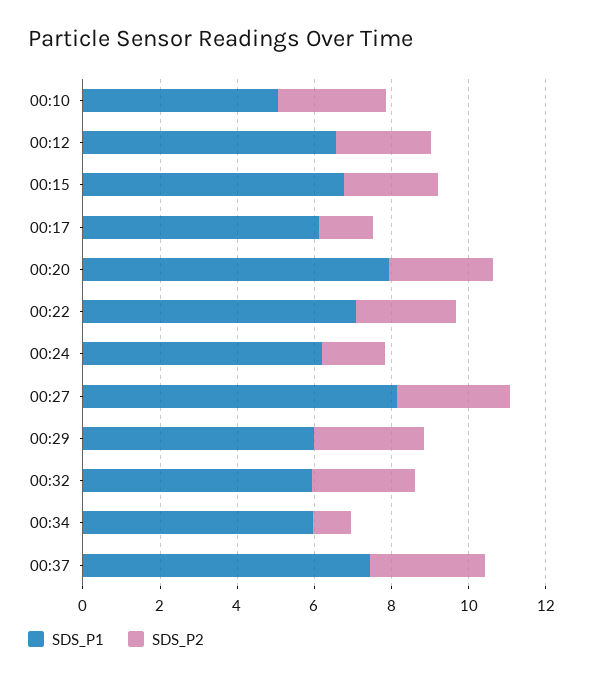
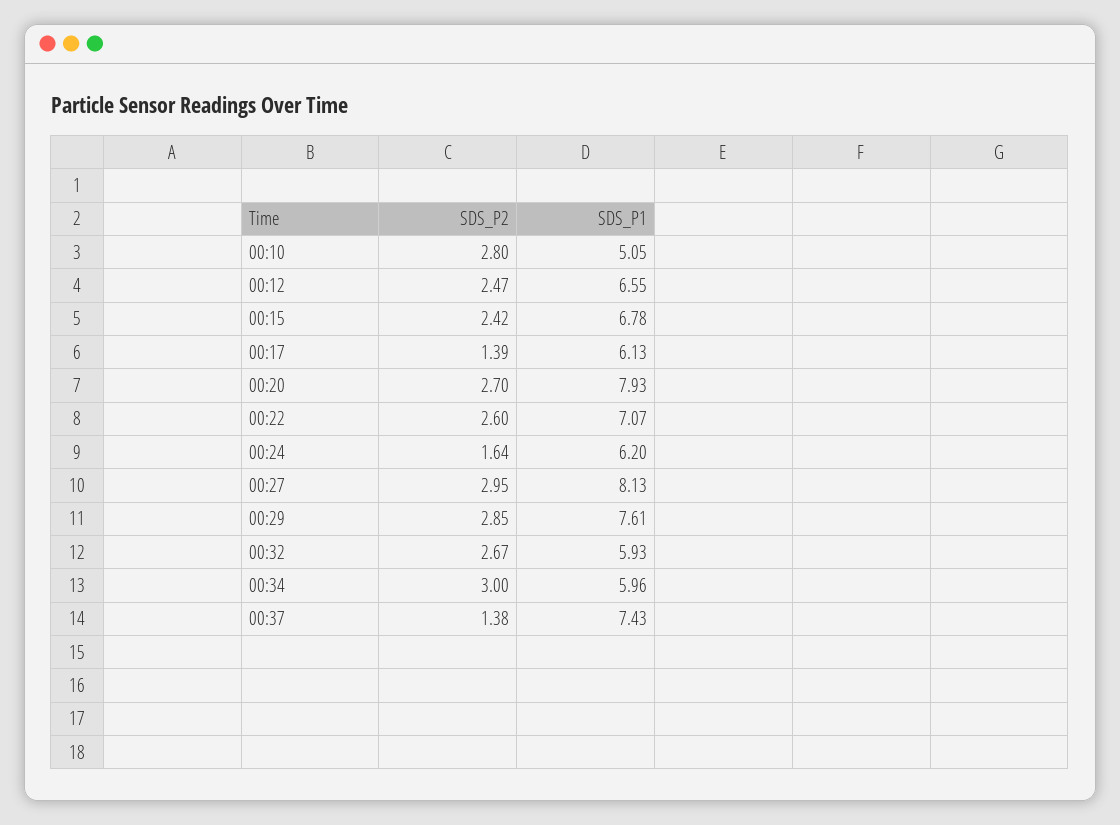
  {
    "SDS_P1": {
      "00:10": 5.05,
      "00:12": 6.55,
      "00:15": 6.78,
      "00:17": 6.13,
      "00:20": 7.93,
      "00:22": 7.07,
      "00:24": 6.2,
      "00:27": 8.13,
-     "00:29": 6,
+     "00:29": 7.61,
      "00:32": 5.93,
      "00:34": 5.96,
      "00:37": 7.43
    },
    "SDS_P2": {
      "00:10": 2.8,
      "00:12": 2.47,
      "00:15": 2.42,
      "00:17": 1.39,
      "00:20": 2.7,
      "00:22": 2.6,
      "00:24": 1.64,
      "00:27": 2.95,
      "00:29": 2.85,
      "00:32": 2.67,
-     "00:34": 1,
+     "00:34": 3,
-     "00:37": 3
+     "00:37": 1.38
    }
  }

